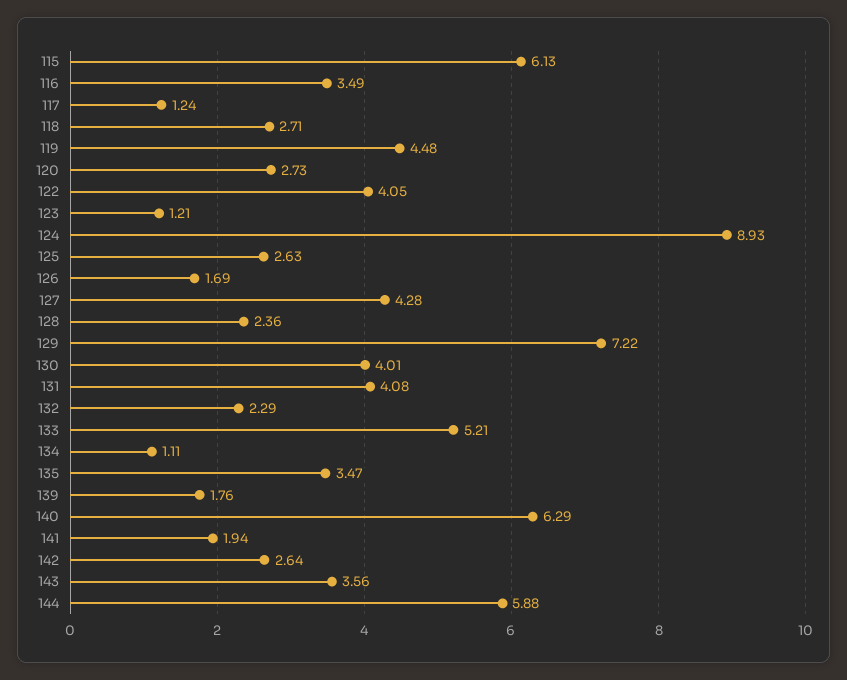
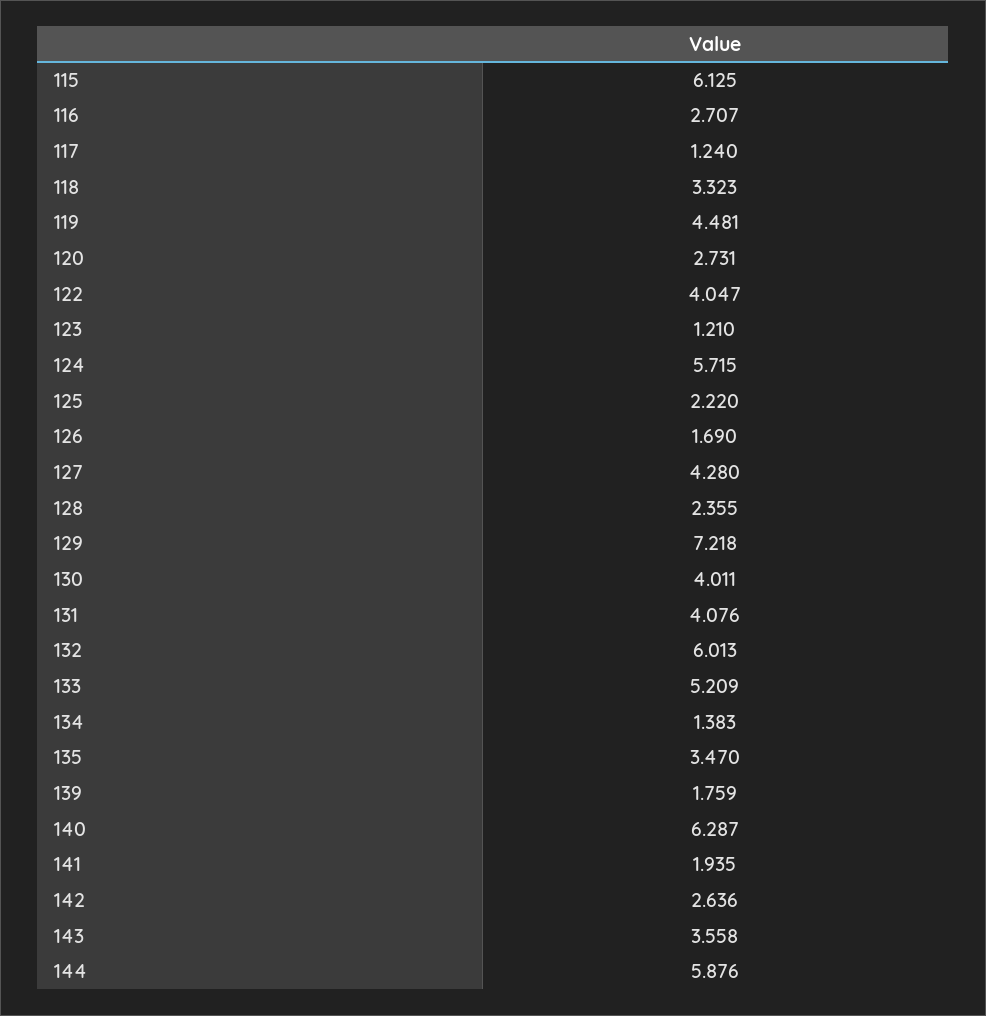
  {
    "115": 6.125,
-   "116": 3.49,
+   "116": 2.707,
    "117": 1.24,
-   "118": 2.71,
+   "118": 3.323,
    "119": 4.481,
    "120": 2.731,
    "122": 4.047,
    "123": 1.21,
-   "124": 8.93,
+   "124": 5.715,
-   "125": 2.63,
+   "125": 2.22,
    "126": 1.69,
    "127": 4.28,
    "128": 2.355,
    "129": 7.218,
    "130": 4.011,
    "131": 4.076,
-   "132": 2.29,
+   "132": 6.013,
    "133": 5.209,
-   "134": 1.11,
+   "134": 1.383,
    "135": 3.47,
    "139": 1.759,
    "140": 6.287,
    "141": 1.935,
    "142": 2.636,
    "143": 3.558,
    "144": 5.876
  }

